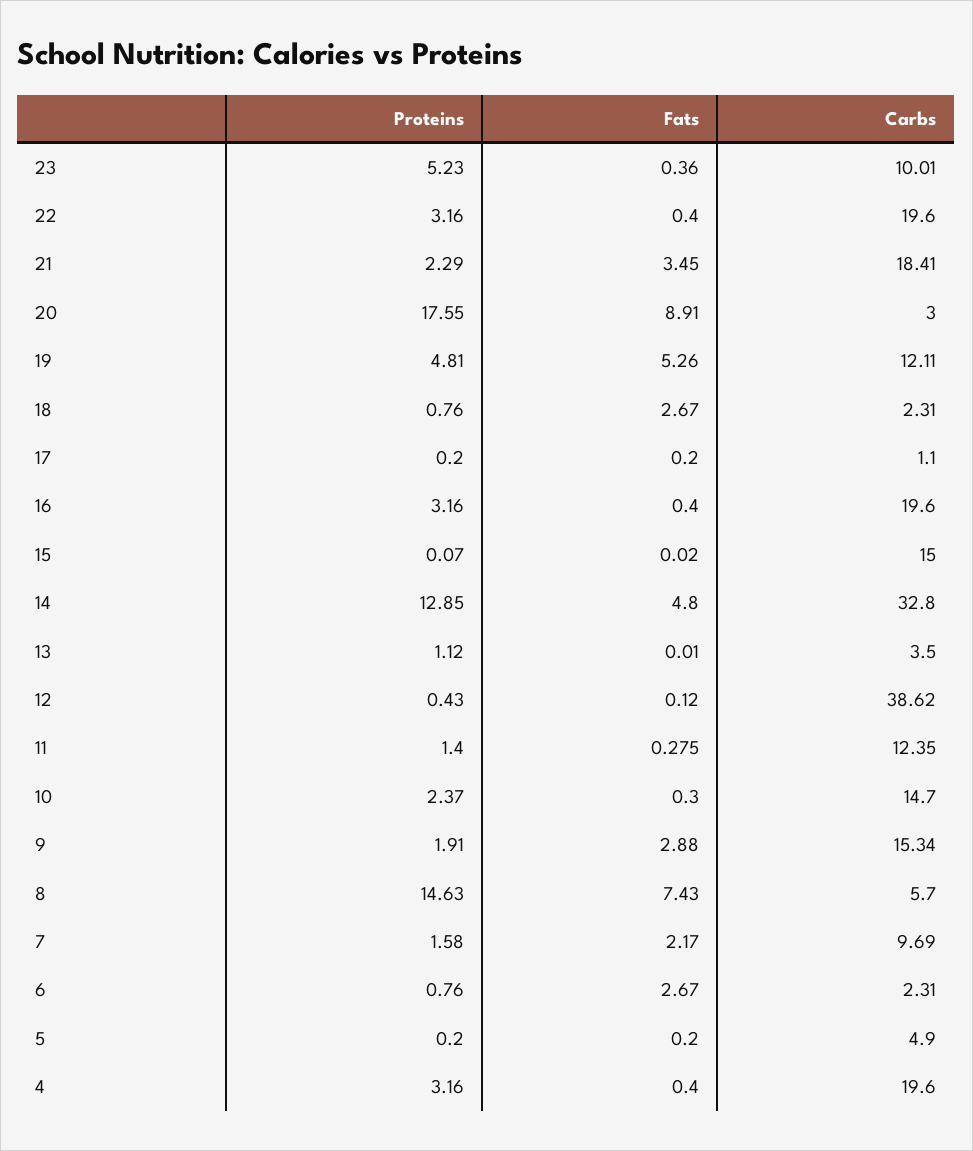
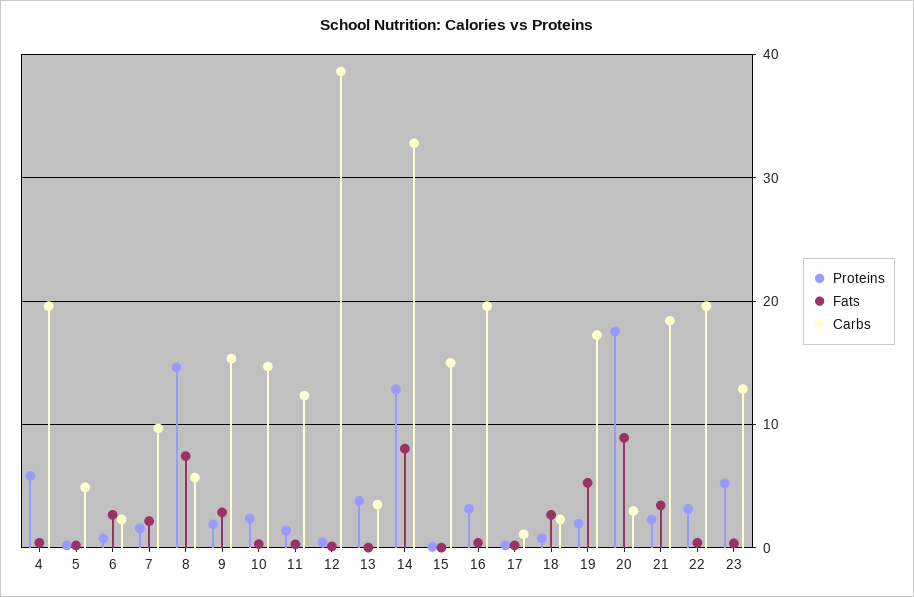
  {
    "Proteins": {
      "23": 5.23,
      "22": 3.16,
      "21": 2.29,
      "20": 17.55,
-     "19": 4.81,
+     "19": 2,
      "18": 0.76,
      "17": 0.2,
      "16": 3.16,
      "15": 0.07,
      "14": 12.85,
-     "13": 1.12,
+     "13": 4,
      "12": 0.43,
      "11": 1.4,
      "10": 2.37,
      "9": 1.91,
      "8": 14.63,
      "7": 1.58,
      "6": 0.76,
      "5": 0.2,
-     "4": 3.16
+     "4": 6
    },
    "Fats": {
      "23": 0.36,
      "22": 0.4,
      "21": 3.45,
      "20": 8.91,
      "19": 5.26,
      "18": 2.67,
      "17": 0.2,
      "16": 0.4,
      "15": 0.02,
-     "14": 4.8,
+     "14": 8,
      "13": 0.01,
      "12": 0.12,
      "11": 0.275,
      "10": 0.3,
      "9": 2.88,
      "8": 7.43,
      "7": 2.17,
      "6": 2.67,
      "5": 0.2,
      "4": 0.4
    },
    "Carbs": {
-     "23": 10.01,
+     "23": 13,
      "22": 19.6,
      "21": 18.41,
      "20": 3,
-     "19": 12.11,
+     "19": 17,
      "18": 2.31,
      "17": 1.1,
      "16": 19.6,
      "15": 15,
      "14": 32.8,
      "13": 3.5,
      "12": 38.62,
      "11": 12.35,
      "10": 14.7,
      "9": 15.34,
      "8": 5.7,
      "7": 9.69,
      "6": 2.31,
      "5": 4.9,
      "4": 19.6
    }
  }

